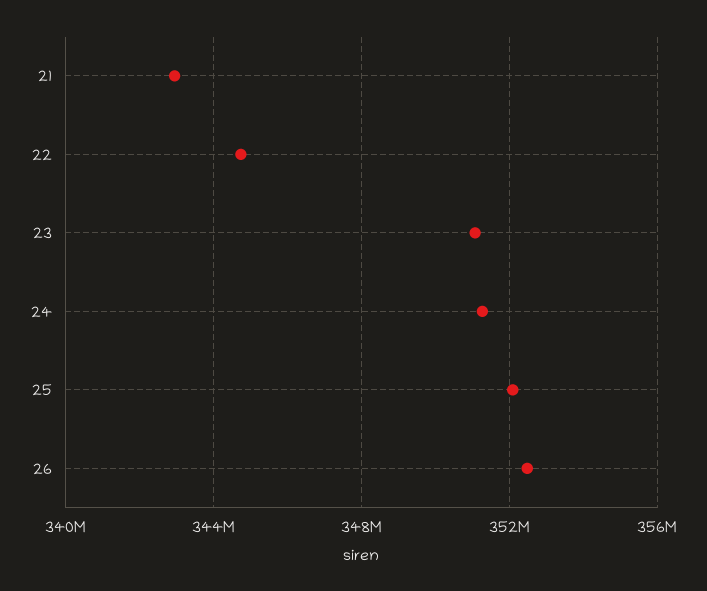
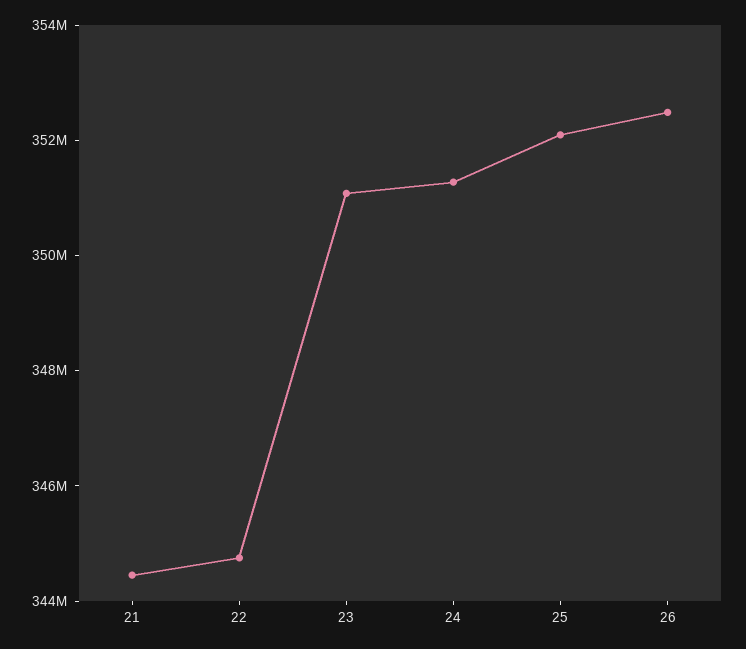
  {
-   "21": 343000000,
+   "21": 344500000,
    "22": 344500000,
    "23": 351000000,
    "24": 351500000,
    "25": 352000000,
    "26": 352500000
  }

